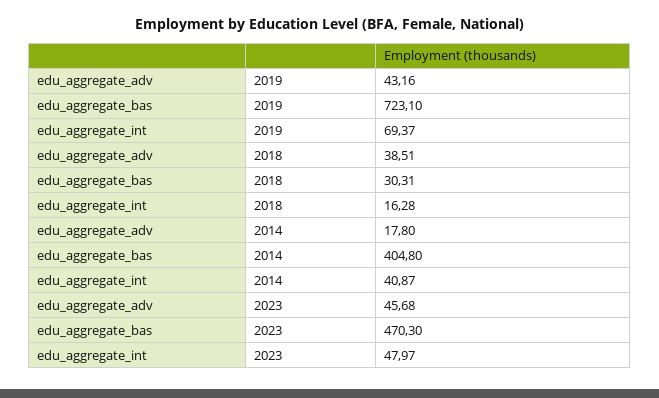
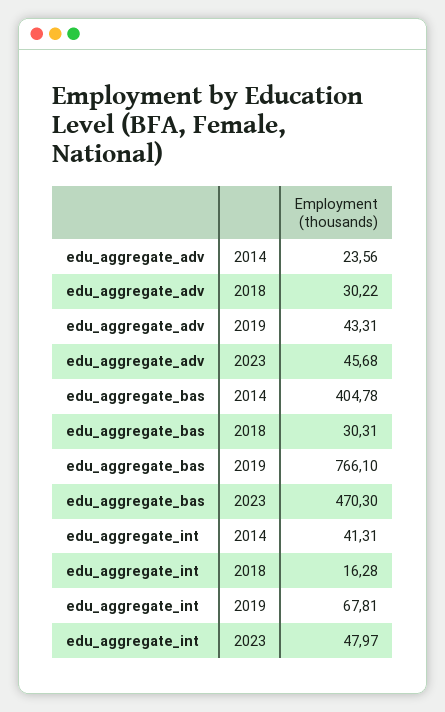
  {
    "edu_aggregate_adv": {
-     "2019": 43.16,
+     "2019": 43.31,
-     "2018": 38.51,
+     "2018": 30.22,
-     "2014": 17.8,
+     "2014": 23.56,
      "2023": 45.68
    },
    "edu_aggregate_bas": {
-     "2019": 723.1,
+     "2019": 766.1,
      "2018": 30.31,
-     "2014": 404.8,
+     "2014": 404.78,
      "2023": 470.3
    },
    "edu_aggregate_int": {
-     "2019": 69.37,
+     "2019": 67.81,
      "2018": 16.28,
-     "2014": 40.87,
+     "2014": 41.31,
      "2023": 47.97
    }
  }

